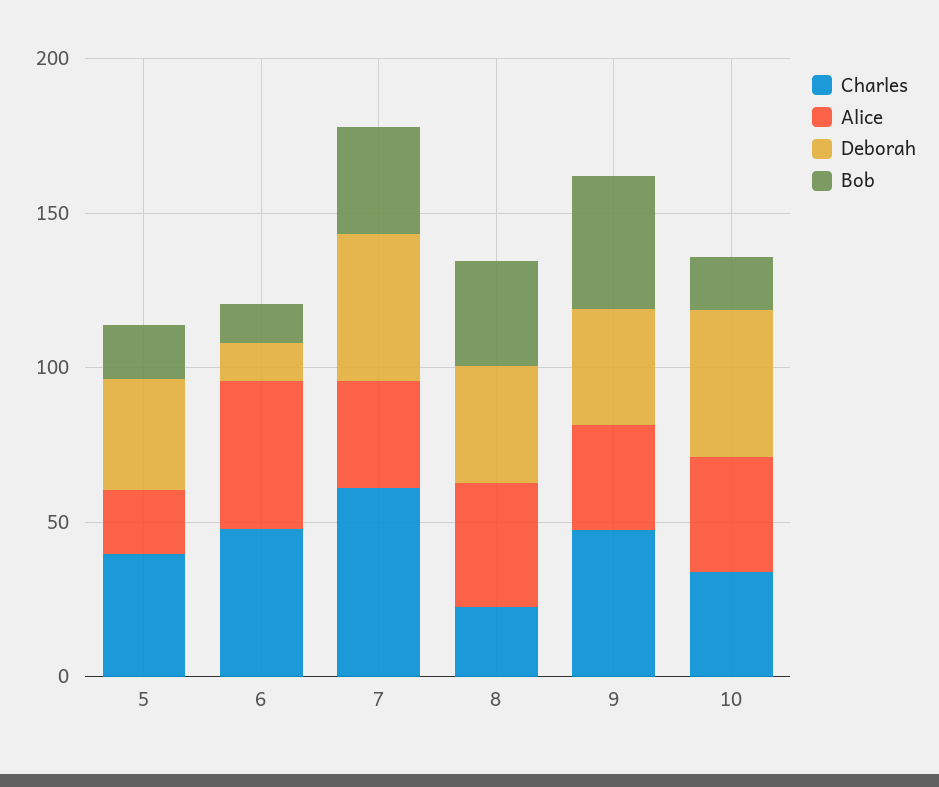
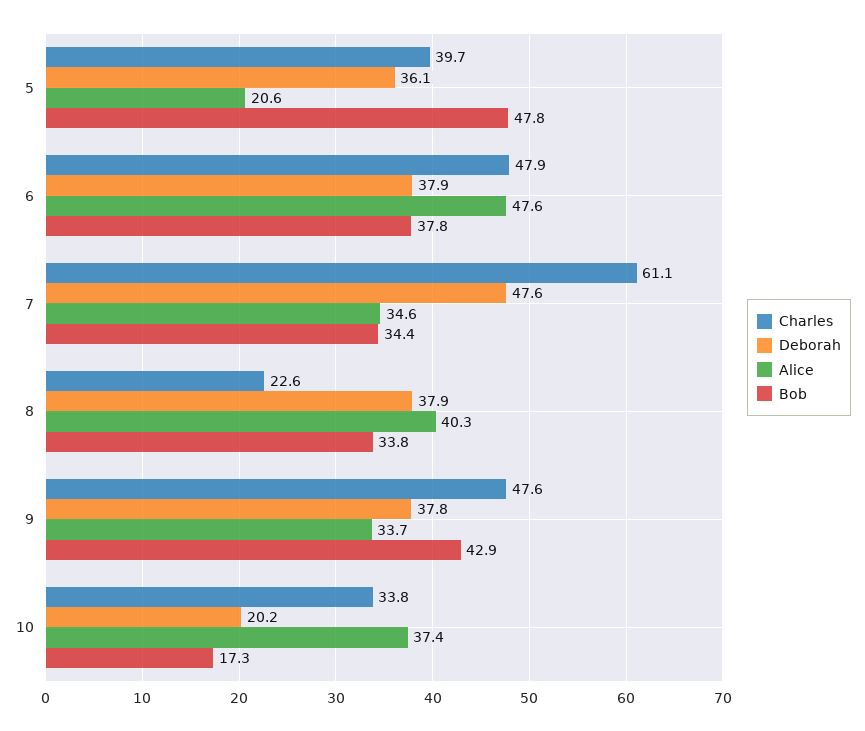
  {
    "Charles": {
      "5": 39.7,
      "6": 47.9,
      "7": 61.1,
      "8": 22.6,
      "9": 47.6,
      "10": 33.8
    },
    "Alice": {
      "5": 20.6,
      "6": 47.6,
      "7": 34.6,
      "8": 40.3,
      "9": 33.7,
      "10": 37.4
    },
    "Deborah": {
      "5": 36.1,
-     "6": 10,
+     "6": 37.9,
      "7": 47.6,
      "8": 37.9,
      "9": 37.8,
-     "10": 50
+     "10": 20.2
    },
    "Bob": {
-     "5": 20,
+     "5": 47.8,
-     "6": 10,
+     "6": 37.8,
      "7": 34.4,
      "8": 33.8,
      "9": 42.9,
      "10": 17.3
    }
  }

